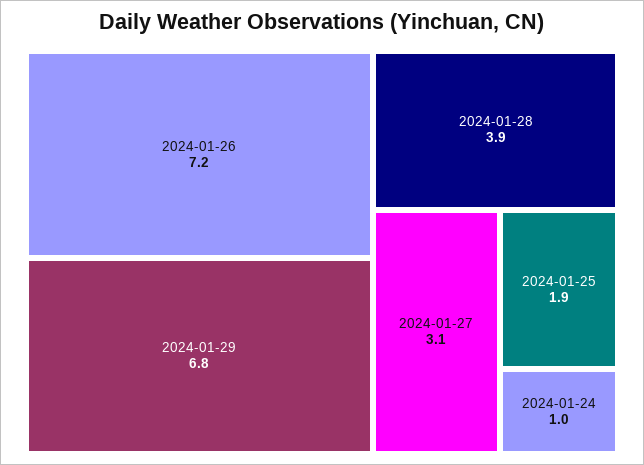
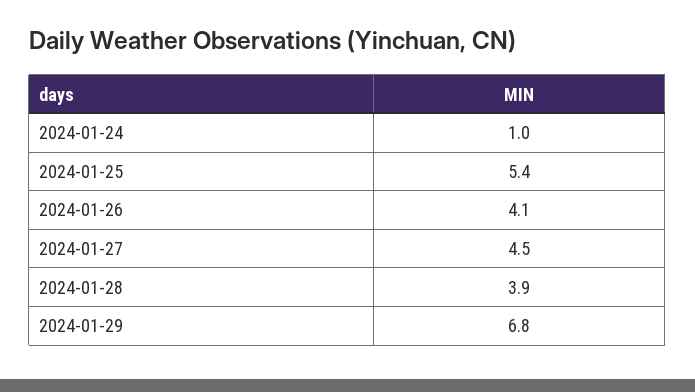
  {
-   "2024-01-26": 7.2,
+   "2024-01-26": 4.1,
    "2024-01-29": 6.8,
    "2024-01-28": 3.9,
-   "2024-01-27": 3.1,
+   "2024-01-27": 4.5,
-   "2024-01-25": 1.9,
+   "2024-01-25": 5.4,
    "2024-01-24": 1
  }

